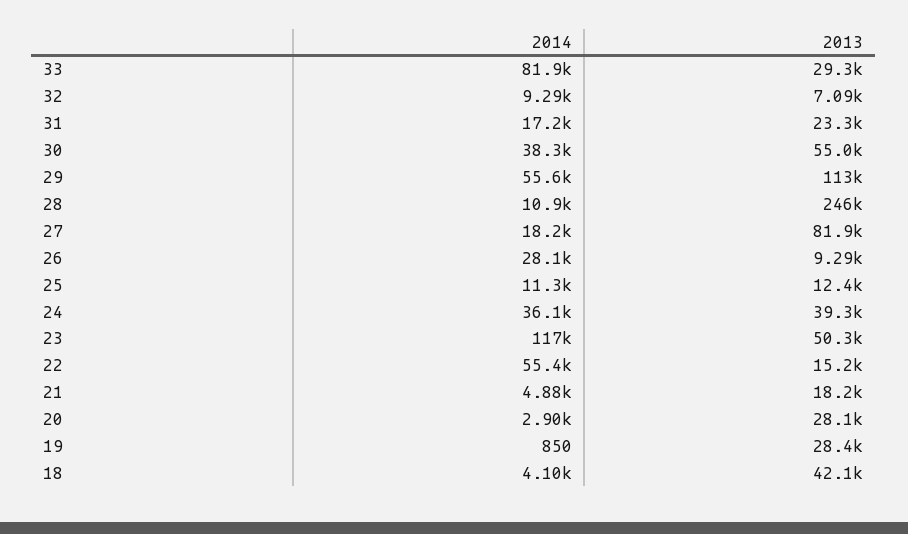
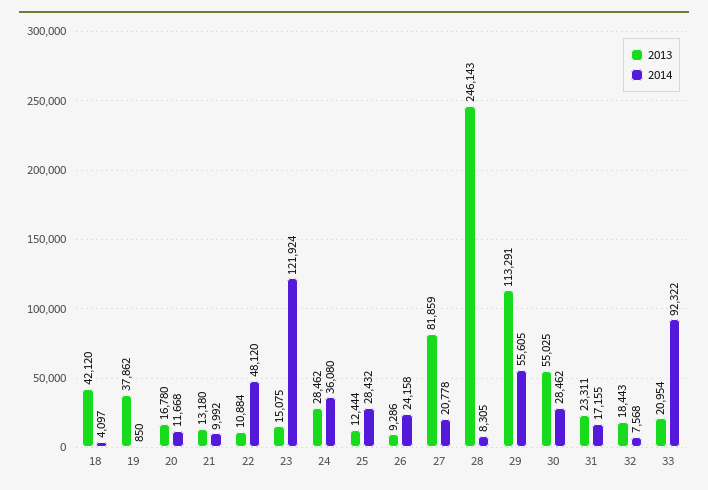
  {
    "2014": {
-     "33": 81900,
+     "33": 92322,
-     "32": 9290,
+     "32": 7568,
      "31": 17155,
-     "30": 38300,
+     "30": 28462,
      "29": 55605,
-     "28": 10900,
+     "28": 8305,
-     "27": 18200,
+     "27": 20778,
-     "26": 28100,
+     "26": 24158,
-     "25": 11300,
+     "25": 28432,
      "24": 36080,
-     "23": 117000,
+     "23": 121924,
-     "22": 55400,
+     "22": 48120,
-     "21": 4880,
+     "21": 9992,
-     "20": 2900,
+     "20": 11668,
      "19": 850,
      "18": 4097
    },
    "2013": {
-     "33": 29300,
+     "33": 20954,
-     "32": 7090,
+     "32": 18443,
      "31": 23311,
      "30": 55025,
      "29": 113291,
      "28": 246143,
      "27": 81859,
      "26": 9286,
      "25": 12444,
-     "24": 39300,
+     "24": 28462,
-     "23": 50300,
+     "23": 15075,
-     "22": 15200,
+     "22": 10884,
-     "21": 18200,
+     "21": 13180,
-     "20": 28100,
+     "20": 16780,
-     "19": 28400,
+     "19": 37862,
      "18": 42120
    }
  }

